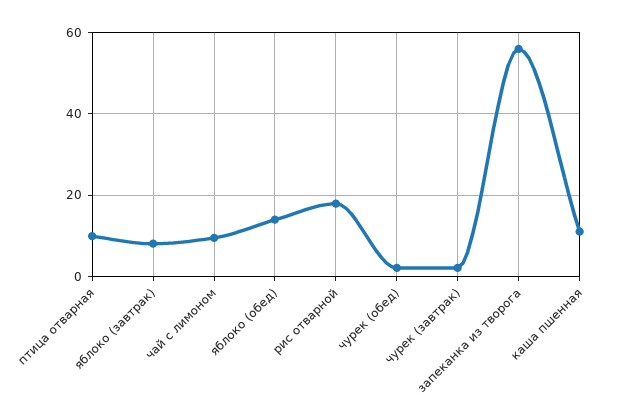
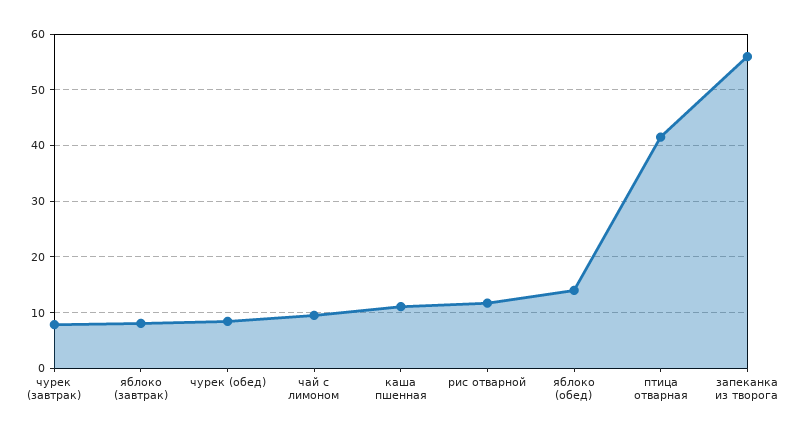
  {
-   "птица отварная": 10,
+   "птица отварная": 42,
    "яблоко (завтрак)": 8,
    "чай с лимоном": 10,
    "яблоко (обед)": 14,
-   "рис отварной": 18,
+   "рис отварной": 12,
-   "чурек (обед)": 2,
+   "чурек (обед)": 8,
-   "чурек (завтрак)": 2,
+   "чурек (завтрак)": 8,
    "запеканка из творога": 56,
    "каша пшенная": 12
  }

